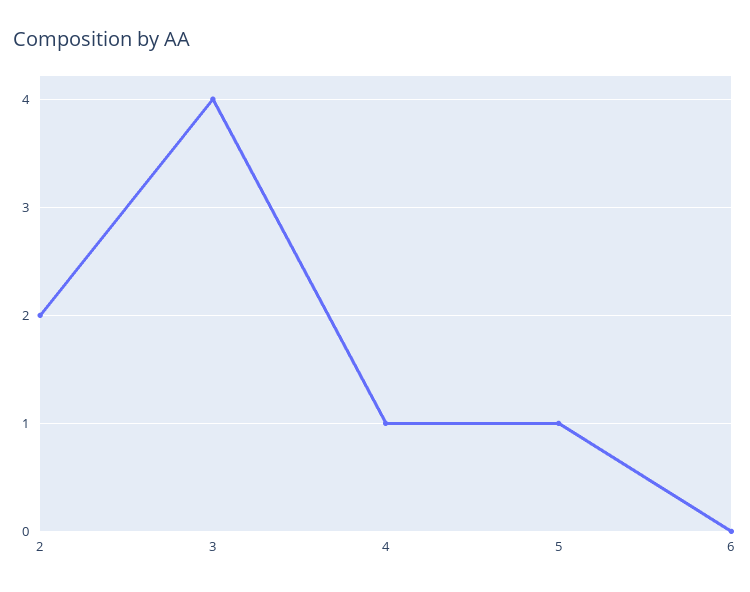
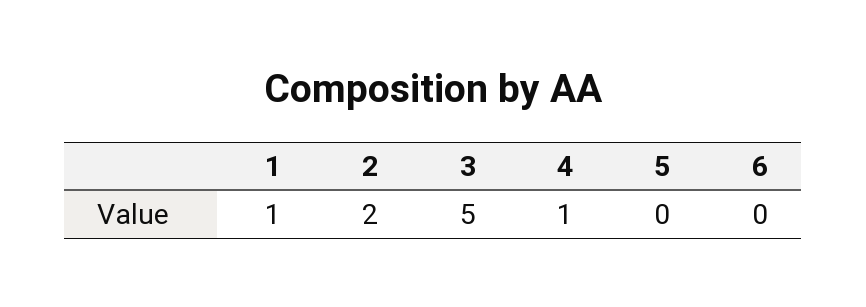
  {
    "2": 2,
-   "3": 4,
+   "3": 5,
    "4": 1,
-   "5": 1,
+   "5": 0,
-   "6": 0
+   "6": 0,
+   "1": 1
  }

